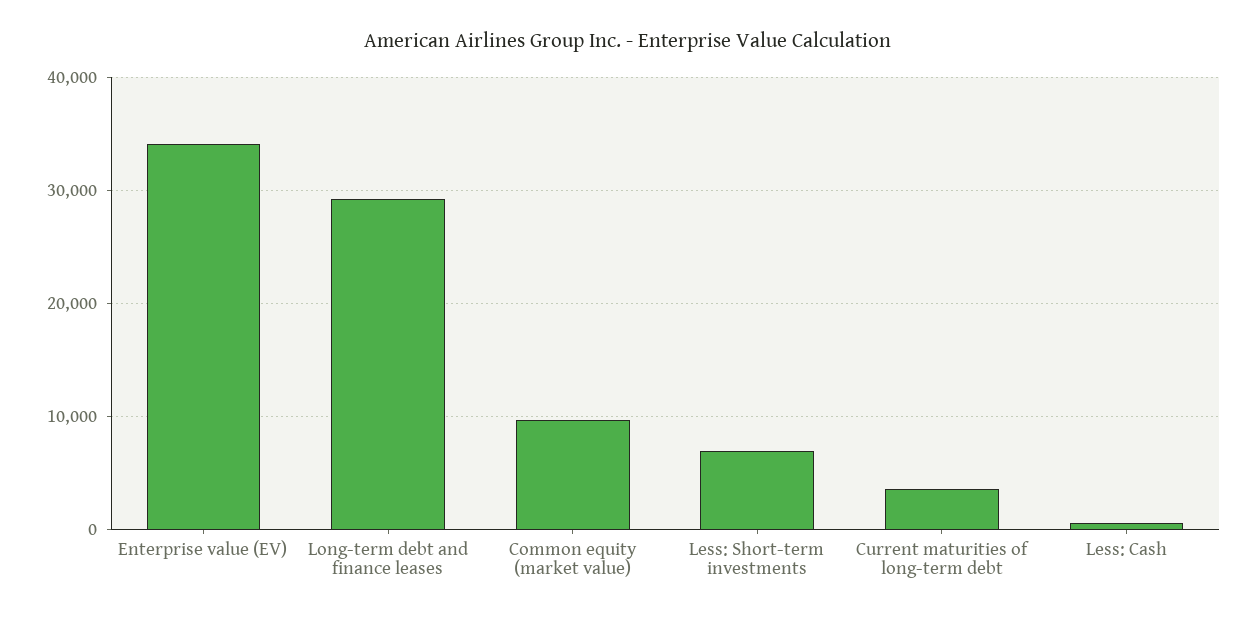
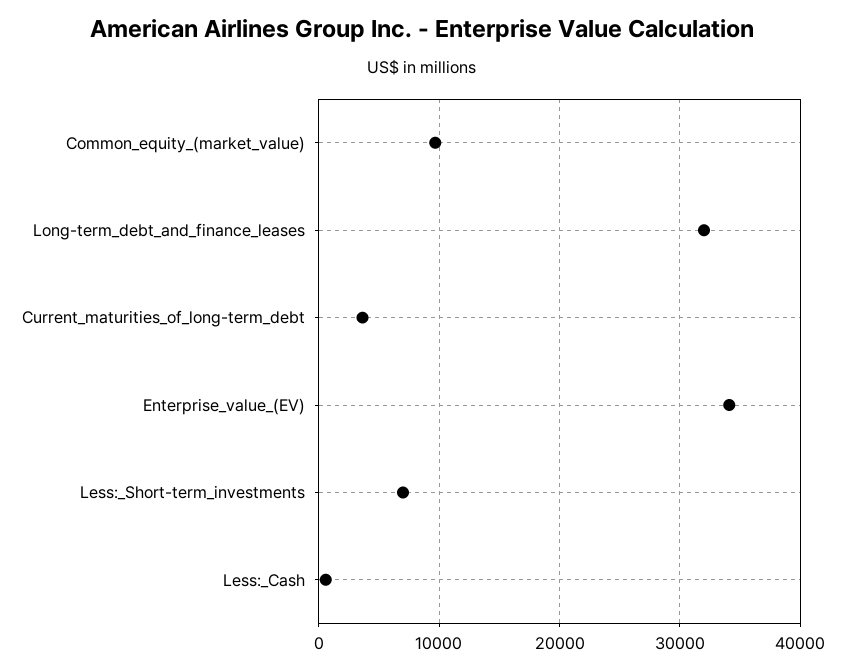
  {
    "Enterprise value (EV)": 34000,
-   "Long-term debt and finance leases": 29000,
+   "Long-term debt and finance leases": 32000,
    "Common equity (market value)": 10000,
    "Less: Short-term investments": 7000,
    "Current maturities of long-term debt": 4000,
    "Less: Cash": 1000
  }

